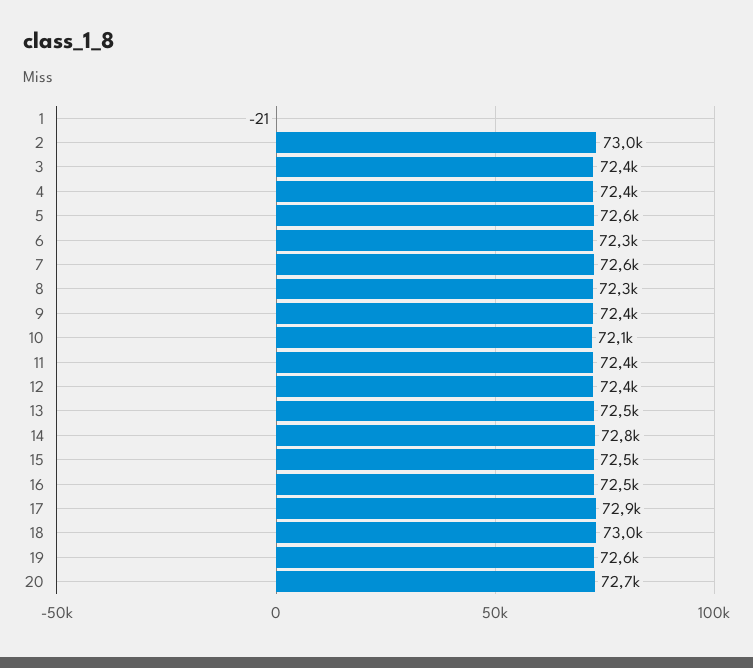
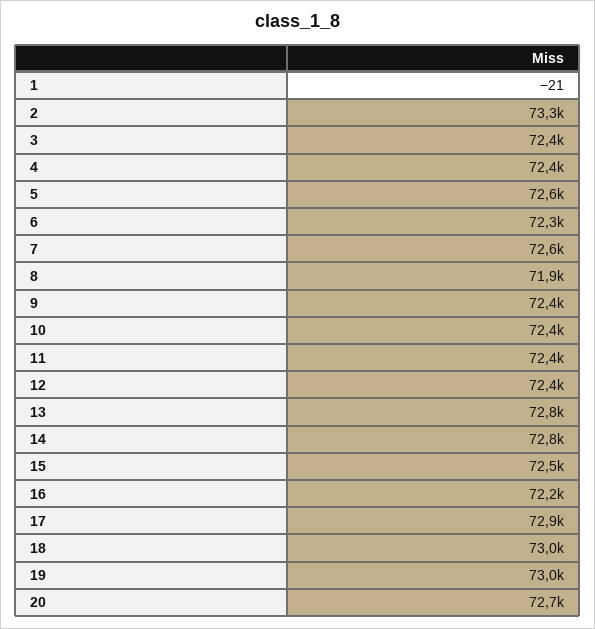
  {
    "1": -21,
-   "2": 73000,
+   "2": 73300,
    "3": 72400,
    "4": 72400,
    "5": 72600,
    "6": 72300,
    "7": 72600,
-   "8": 72300,
+   "8": 71900,
    "9": 72400,
-   "10": 72100,
+   "10": 72400,
    "11": 72400,
    "12": 72400,
-   "13": 72500,
+   "13": 72800,
    "14": 72800,
    "15": 72500,
-   "16": 72500,
+   "16": 72200,
    "17": 72900,
    "18": 73000,
-   "19": 72600,
+   "19": 73000,
    "20": 72700
  }

